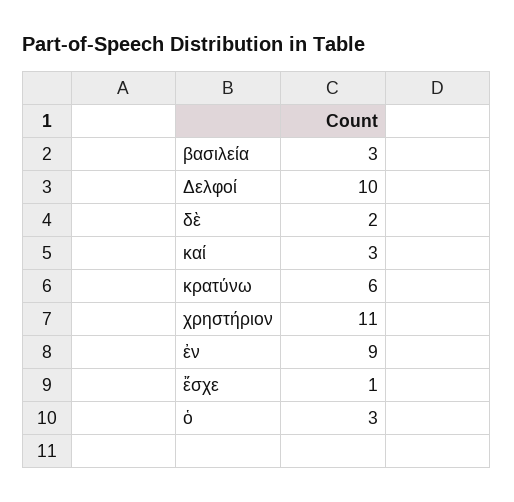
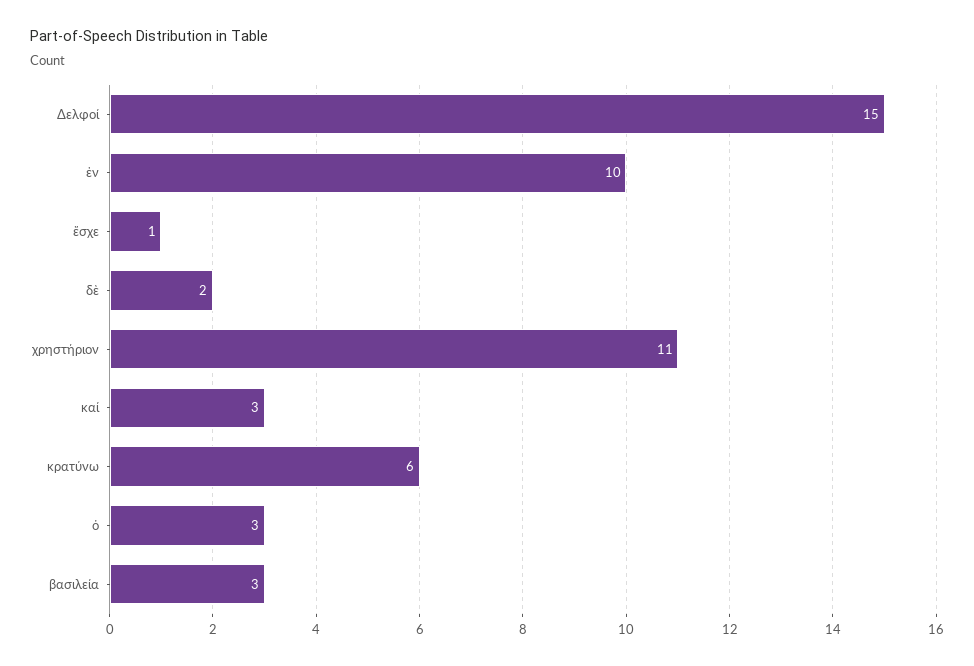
  {
    "βασιλεία": 3,
-   "Δελφοί": 10,
+   "Δελφοί": 15,
    "δὲ": 2,
    "καί": 3,
    "κρατύνω": 6,
    "χρηστήριον": 11,
-   "ἐν": 9,
+   "ἐν": 10,
    "ἔσχε": 1,
    "ὁ": 3
  }

